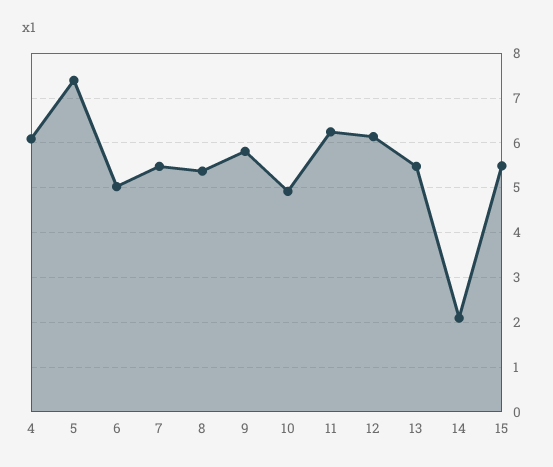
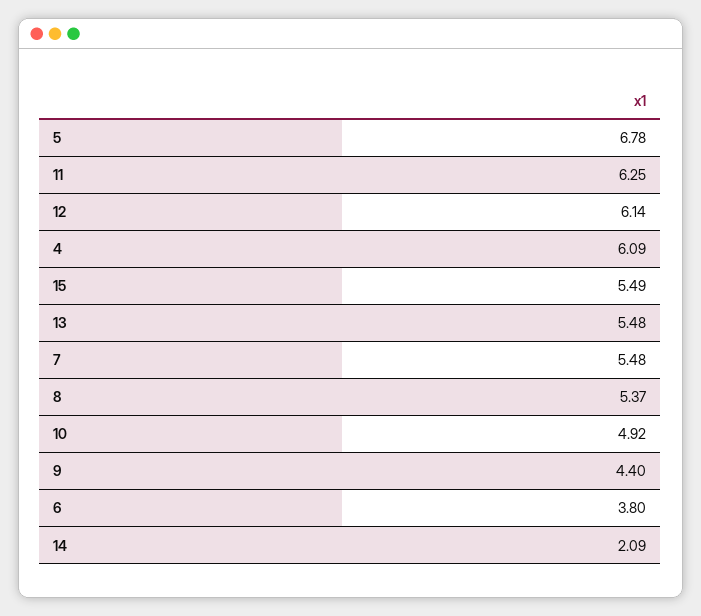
  {
    "4": 6.09,
-   "5": 7.4,
+   "5": 6.78,
-   "6": 5,
+   "6": 3.8,
    "7": 5.48,
    "8": 5.37,
-   "9": 5.8,
+   "9": 4.4,
    "10": 4.92,
    "11": 6.25,
    "12": 6.14,
    "13": 5.48,
    "14": 2.09,
    "15": 5.49
  }

